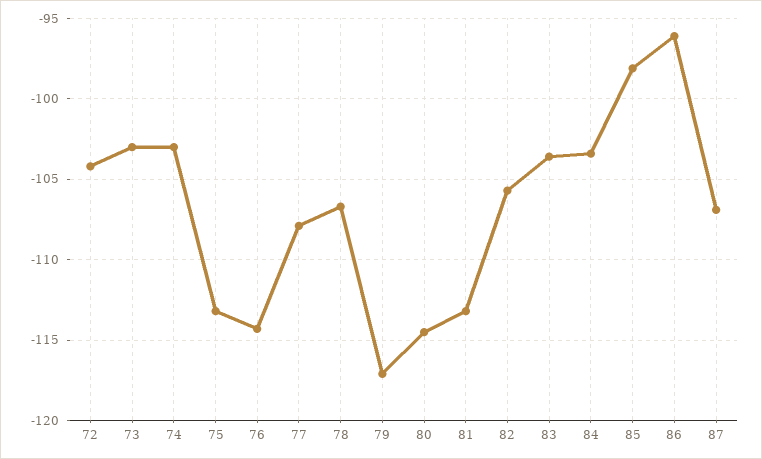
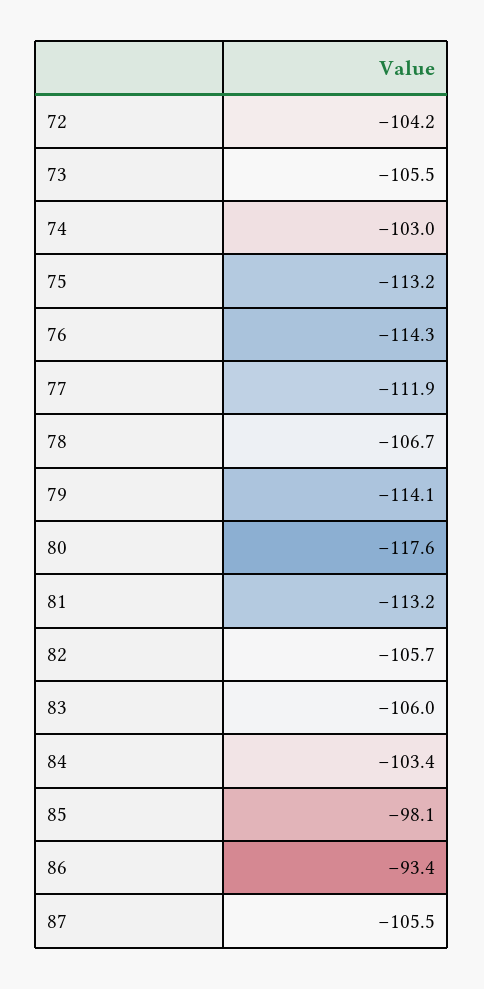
  {
    "72": -104.2,
-   "73": -103,
+   "73": -105.5,
    "74": -103,
    "75": -113.2,
    "76": -114.3,
-   "77": -108,
+   "77": -111.9,
    "78": -106.7,
-   "79": -117,
+   "79": -114.1,
-   "80": -114.5,
+   "80": -117.6,
    "81": -113.2,
    "82": -105.7,
-   "83": -103.5,
+   "83": -106,
    "84": -103.4,
    "85": -98.1,
-   "86": -96,
+   "86": -93.4,
-   "87": -107
+   "87": -105.5
  }

